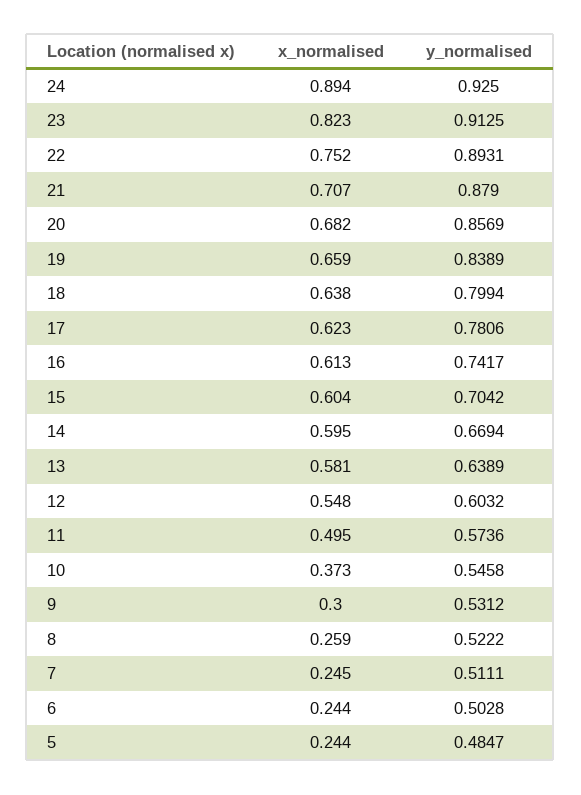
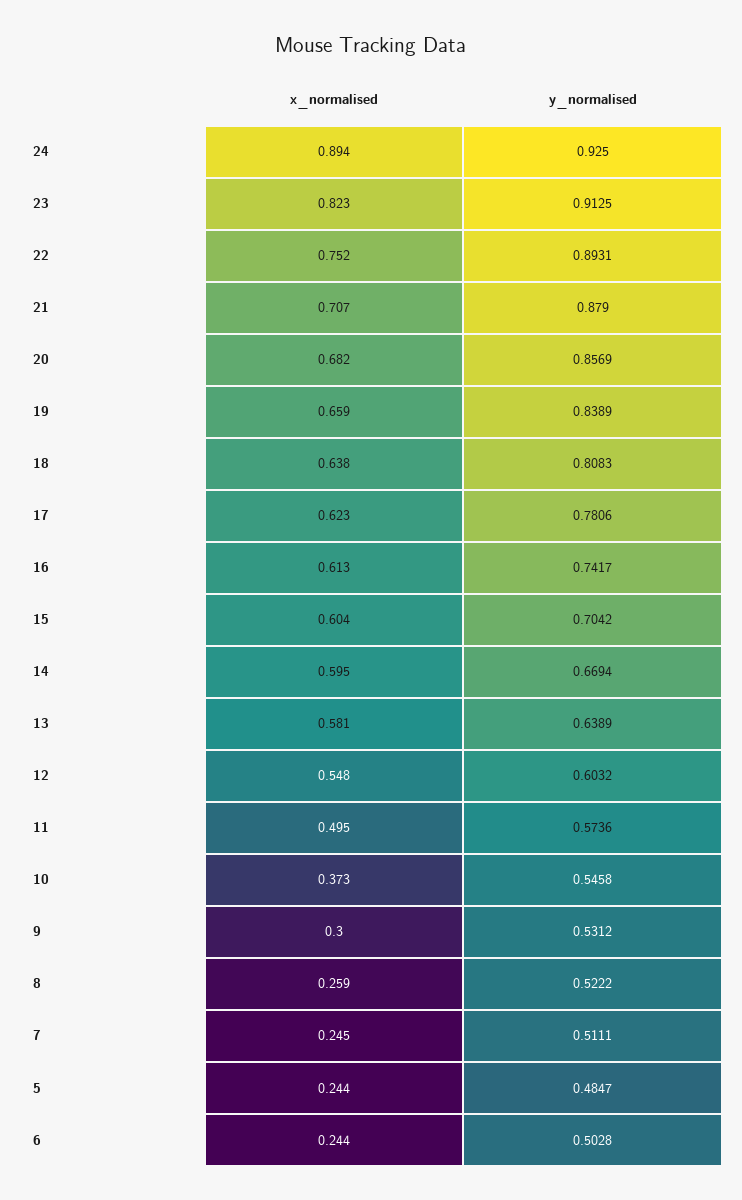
  {
    "x_normalised": {
      "24": 0.894,
      "23": 0.823,
      "22": 0.752,
      "21": 0.707,
      "20": 0.682,
      "19": 0.659,
      "18": 0.638,
      "17": 0.623,
      "16": 0.613,
      "15": 0.604,
      "14": 0.595,
      "13": 0.581,
      "12": 0.548,
      "11": 0.495,
      "10": 0.373,
      "9": 0.3,
      "8": 0.259,
      "7": 0.245,
      "6": 0.244,
      "5": 0.244
    },
    "y_normalised": {
      "24": 0.925,
      "23": 0.9125,
      "22": 0.8931,
      "21": 0.879,
      "20": 0.8569,
      "19": 0.8389,
-     "18": 0.7994,
+     "18": 0.8083,
      "17": 0.7806,
      "16": 0.7417,
      "15": 0.7042,
      "14": 0.6694,
      "13": 0.6389,
      "12": 0.6032,
      "11": 0.5736,
      "10": 0.5458,
      "9": 0.5312,
      "8": 0.5222,
      "7": 0.5111,
      "6": 0.5028,
      "5": 0.4847
    }
  }

